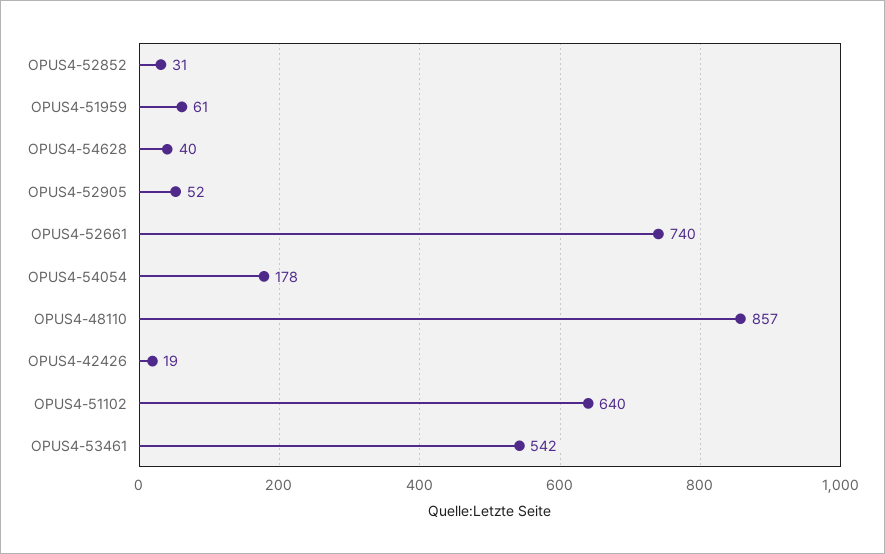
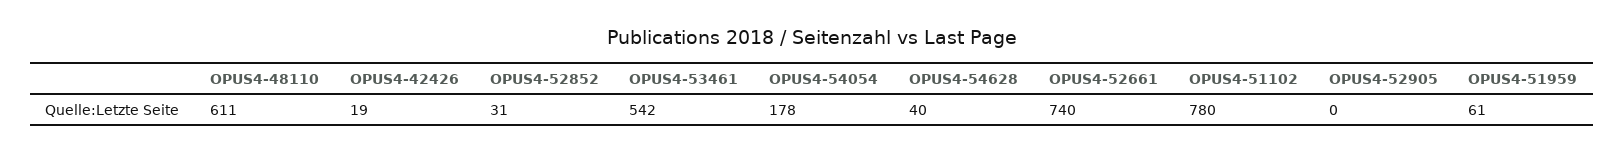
  {
    "OPUS4-52852": 31,
    "OPUS4-51959": 61,
    "OPUS4-54628": 40,
-   "OPUS4-52905": 52,
+   "OPUS4-52905": 0,
    "OPUS4-52661": 740,
    "OPUS4-54054": 178,
-   "OPUS4-48110": 857,
+   "OPUS4-48110": 611,
    "OPUS4-42426": 19,
-   "OPUS4-51102": 640,
+   "OPUS4-51102": 780,
    "OPUS4-53461": 542
  }

